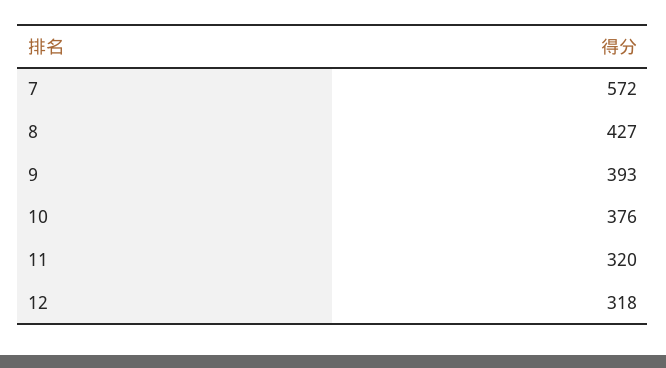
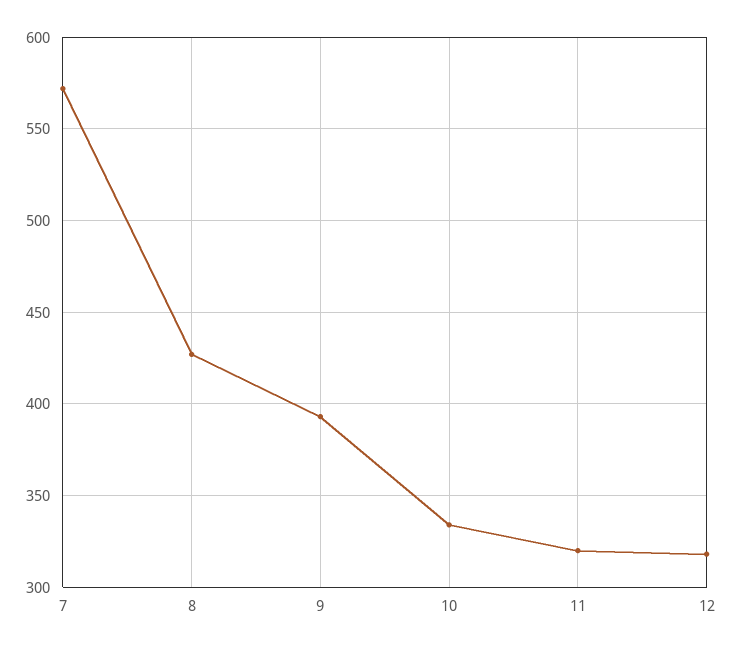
  {
    "7": 572,
    "8": 427,
    "9": 393,
-   "10": 376,
+   "10": 335,
    "11": 320,
    "12": 318
  }

